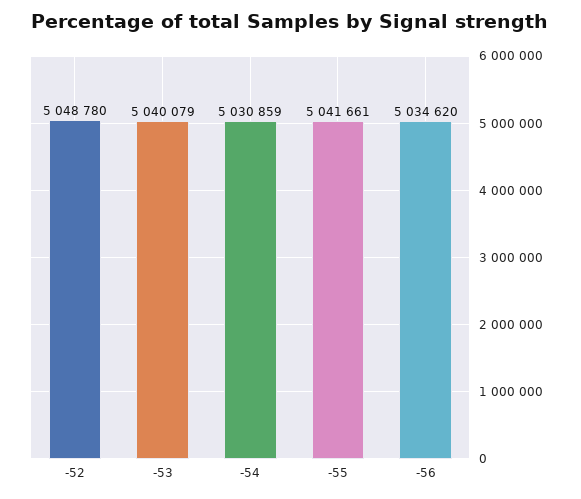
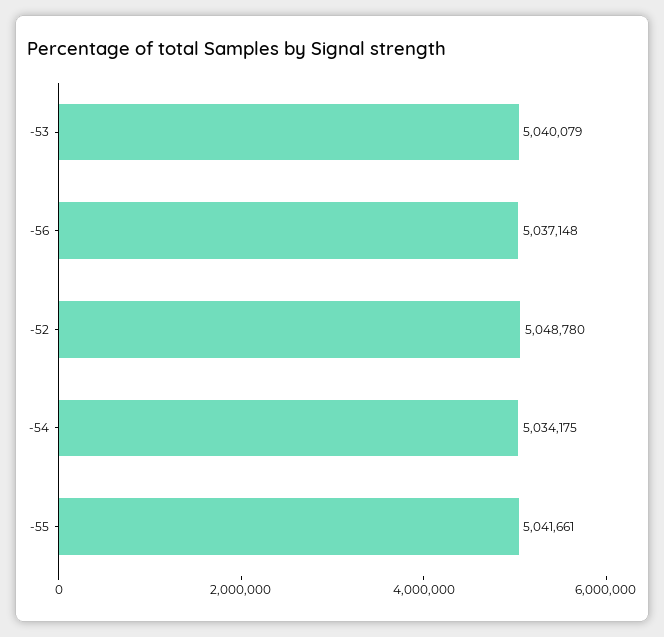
  {
    "-52": 5048780,
    "-53": 5040079,
-   "-54": 5030859,
+   "-54": 5034175,
    "-55": 5041661,
-   "-56": 5034620
+   "-56": 5037148
  }

